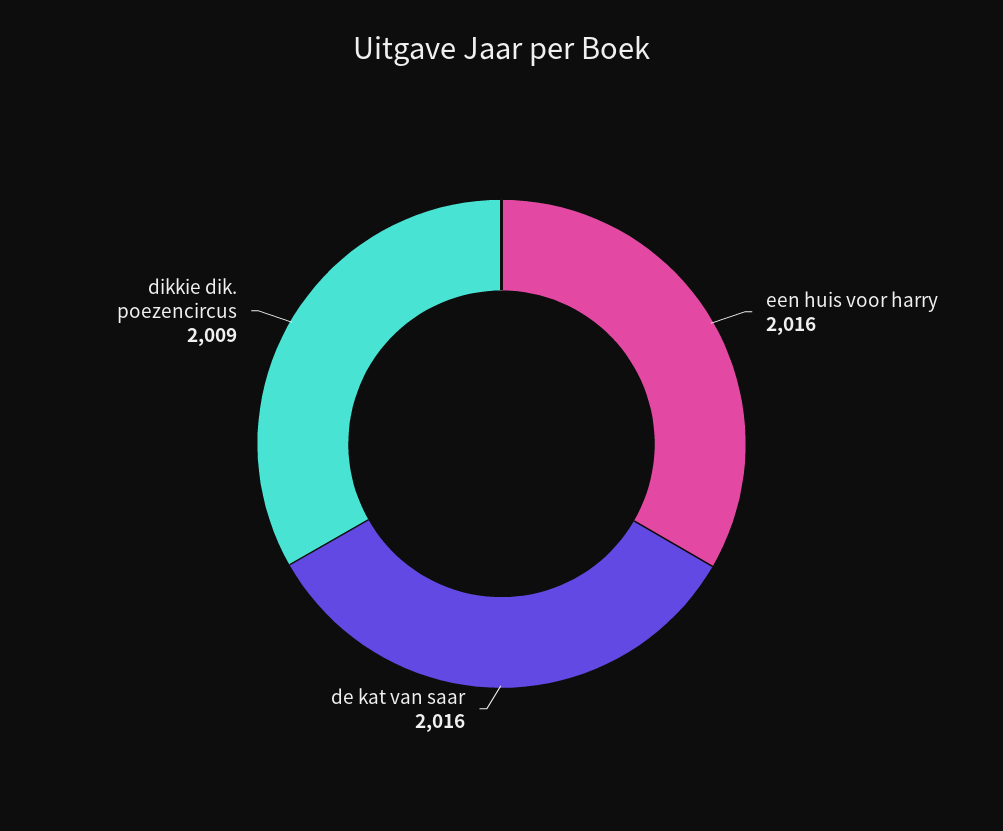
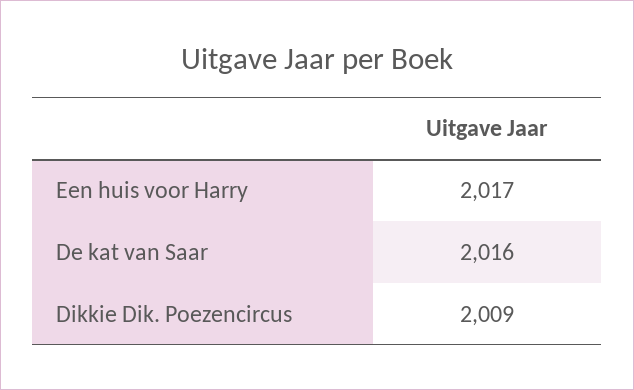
  {
-   "een huis voor harry": 2016,
+   "een huis voor harry": 2017,
    "de kat van saar": 2016,
    "dikkie dik. poezencircus": 2009
  }

